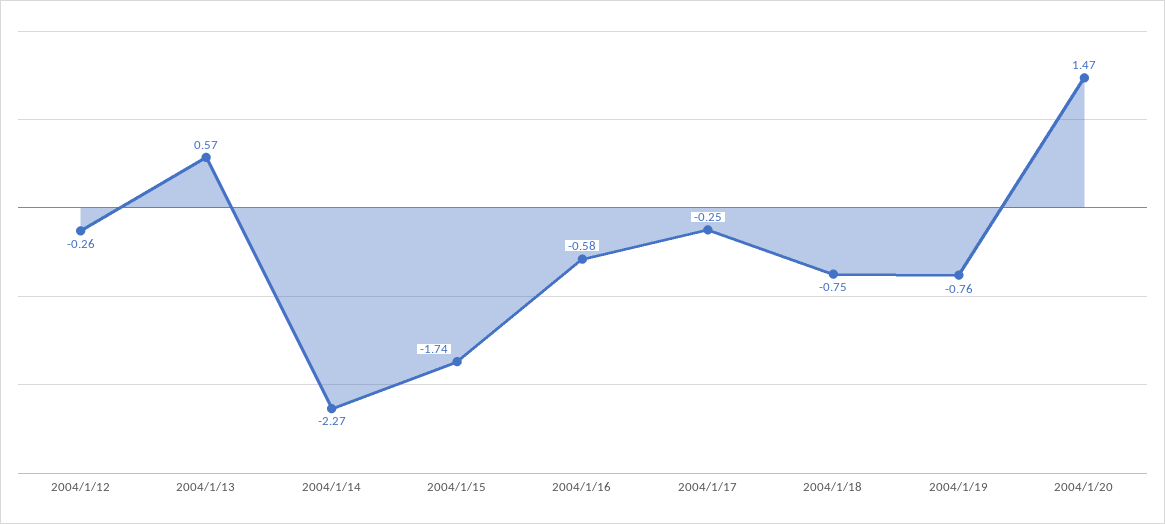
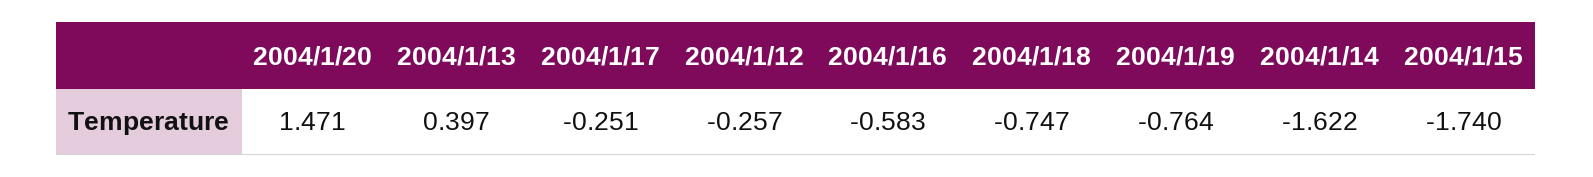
  {
    "2004/1/12": -0.257,
-   "2004/1/13": 0.57,
+   "2004/1/13": 0.397,
-   "2004/1/14": -2.27,
+   "2004/1/14": -1.622,
    "2004/1/15": -1.74,
    "2004/1/16": -0.583,
    "2004/1/17": -0.251,
    "2004/1/18": -0.747,
    "2004/1/19": -0.764,
    "2004/1/20": 1.471
  }

